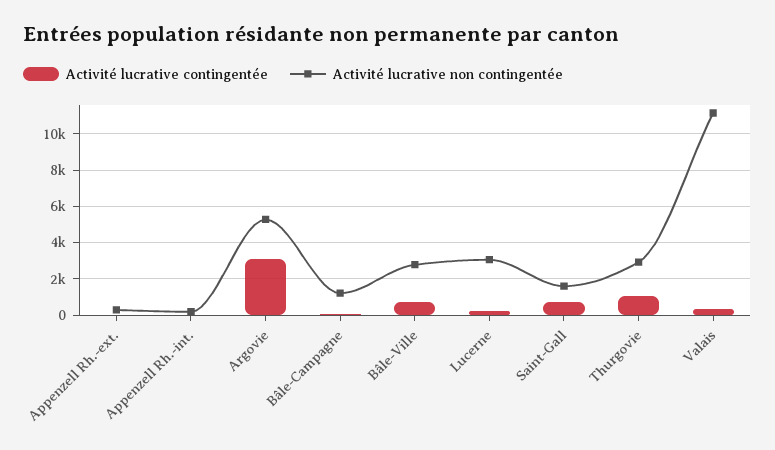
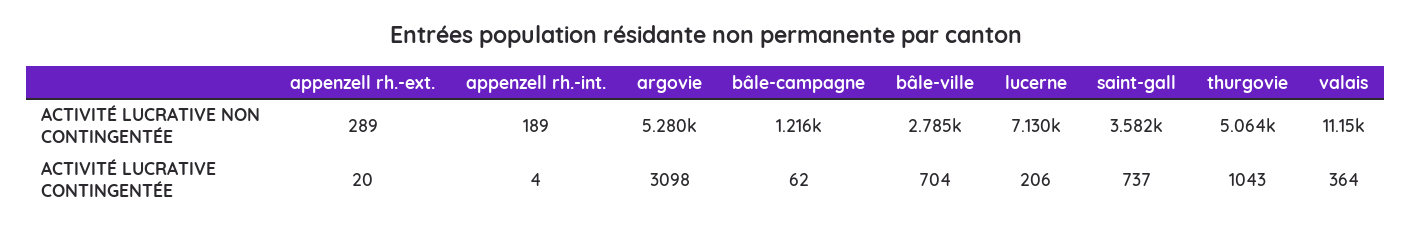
  {
    "Activité lucrative contingentée": {
      "Appenzell Rh.-ext.": 20,
      "Appenzell Rh.-int.": 4,
      "Argovie": 3098,
      "Bâle-Campagne": 62,
      "Bâle-Ville": 704,
      "Lucerne": 206,
      "Saint-Gall": 737,
      "Thurgovie": 1043,
      "Valais": 364
    },
    "Activité lucrative non contingentée": {
      "Appenzell Rh.-ext.": 289,
      "Appenzell Rh.-int.": 189,
      "Argovie": 5280,
      "Bâle-Campagne": 1216,
      "Bâle-Ville": 2785,
-     "Lucerne": 3000,
+     "Lucerne": 7130,
-     "Saint-Gall": 1500,
+     "Saint-Gall": 3582,
-     "Thurgovie": 3000,
+     "Thurgovie": 5064,
      "Valais": 11150
    }
  }

